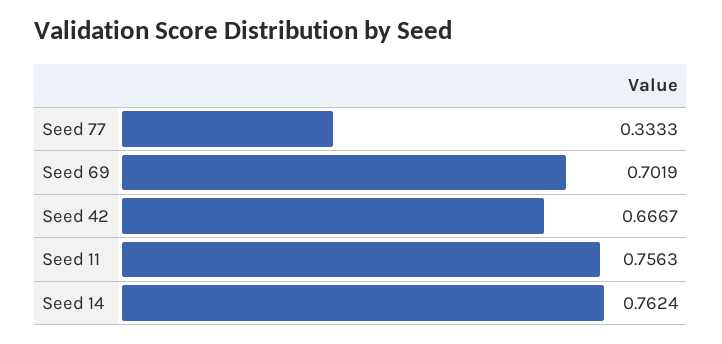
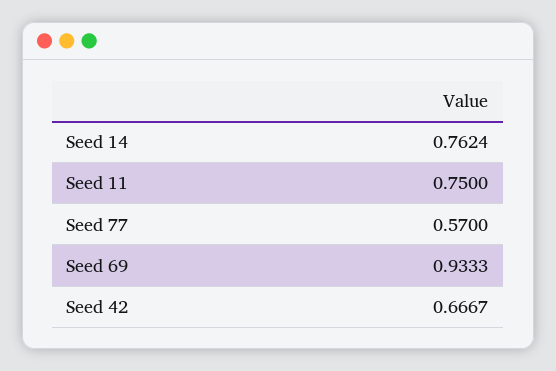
  {
-   "Seed 77": 0.3333,
+   "Seed 77": 0.57,
-   "Seed 69": 0.7019,
+   "Seed 69": 0.9333,
    "Seed 42": 0.6667,
-   "Seed 11": 0.7563,
+   "Seed 11": 0.75,
    "Seed 14": 0.7624
  }

